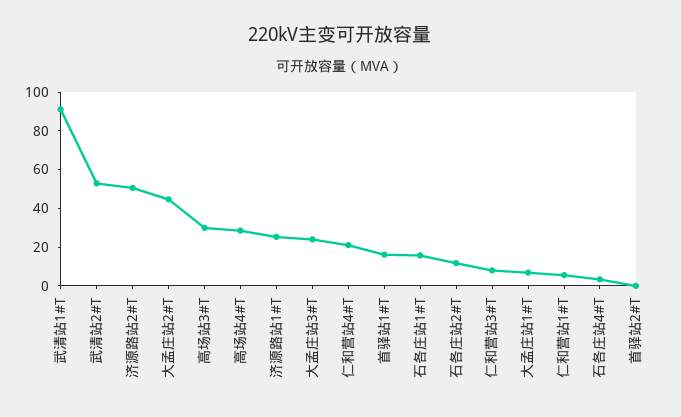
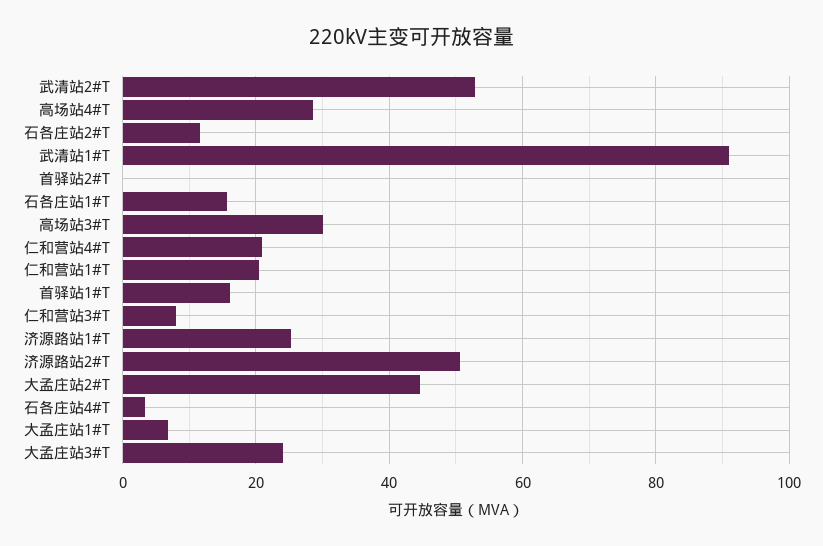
  {
    "武清站1#T": 92,
    "武清站2#T": 52,
    "济源路站2#T": 50,
    "大孟庄站2#T": 44,
    "高场站3#T": 30,
    "高场站4#T": 28,
    "济源路站1#T": 26,
    "大孟庄站3#T": 24,
    "仁和营站4#T": 20,
    "首驿站1#T": 16,
    "石各庄站1#T": 16,
    "石各庄站2#T": 12,
    "仁和营站3#T": 8,
    "大孟庄站1#T": 6,
-   "仁和营站1#T": 5,
+   "仁和营站1#T": 20,
    "石各庄站4#T": 4,
    "首驿站2#T": 0
  }

